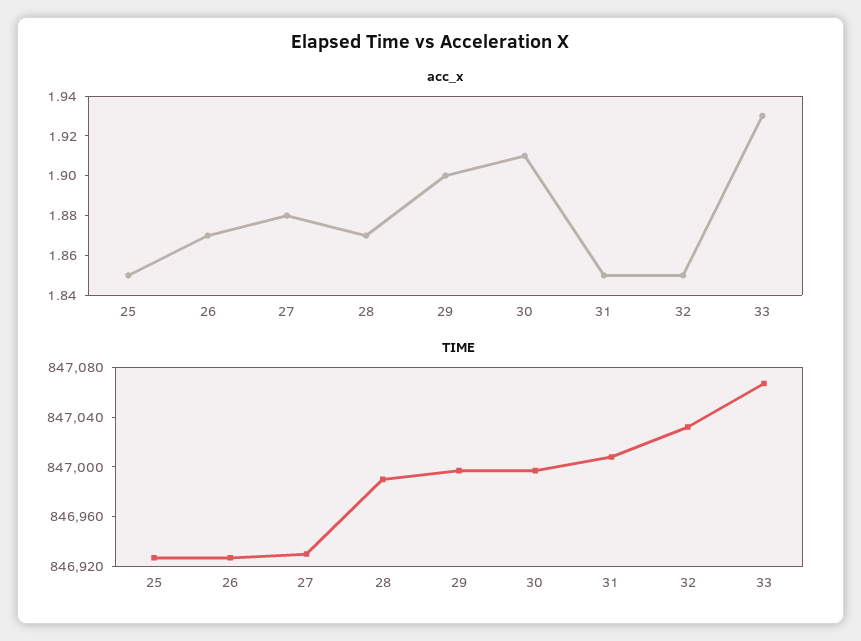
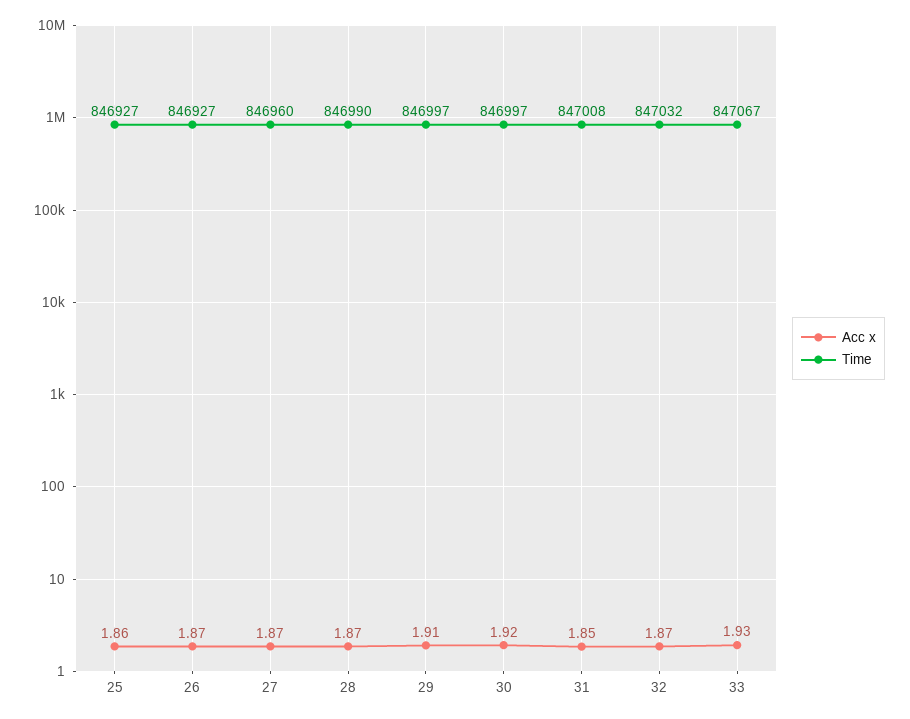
  {
    "acc_x": {
-     "25": 1.85,
+     "25": 1.86,
      "26": 1.87,
-     "27": 1.88,
+     "27": 1.87,
      "28": 1.87,
-     "29": 1.9,
+     "29": 1.91,
-     "30": 1.91,
+     "30": 1.92,
      "31": 1.85,
-     "32": 1.85,
+     "32": 1.87,
      "33": 1.93
    },
    "TIME": {
      "25": 846927,
      "26": 846927,
-     "27": 846930,
+     "27": 846960,
      "28": 846990,
      "29": 846997,
      "30": 846997,
      "31": 847008,
      "32": 847032,
      "33": 847067
    }
  }

